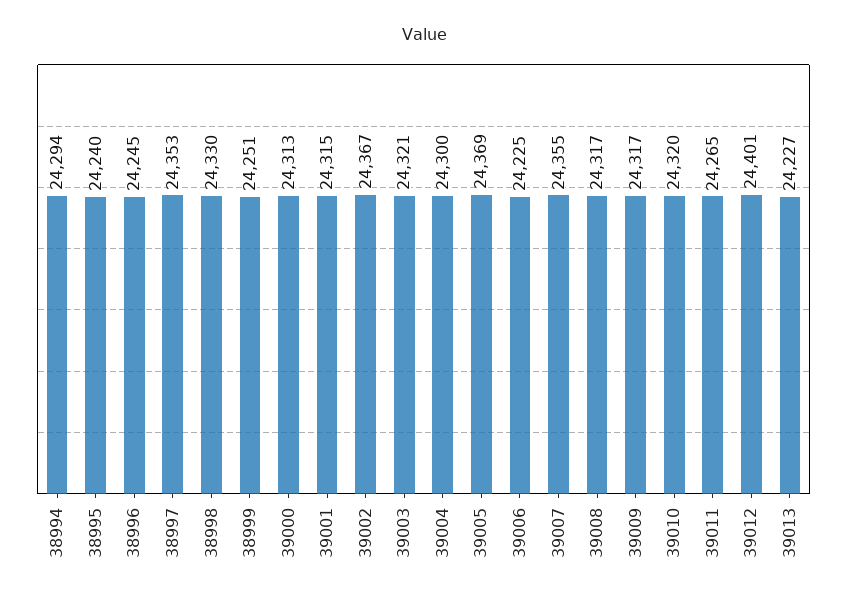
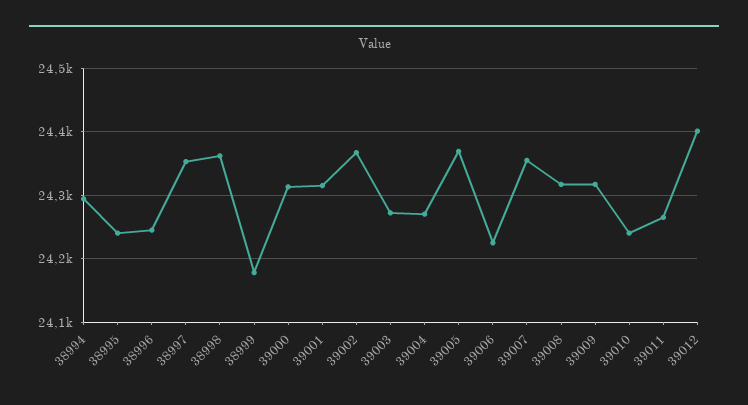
  {
    "38994": 24294,
    "38995": 24240,
    "38996": 24245,
    "38997": 24353,
-   "38998": 24330,
+   "38998": 24360,
-   "38999": 24251,
+   "38999": 24180,
    "39000": 24313,
    "39001": 24315,
    "39002": 24367,
-   "39003": 24321,
+   "39003": 24270,
-   "39004": 24300,
+   "39004": 24270,
    "39005": 24369,
    "39006": 24225,
    "39007": 24355,
    "39008": 24317,
    "39009": 24317,
-   "39010": 24320,
+   "39010": 24240,
    "39011": 24265,
-   "39012": 24401,
+   "39012": 24401
-   "39013": 24227
  }

